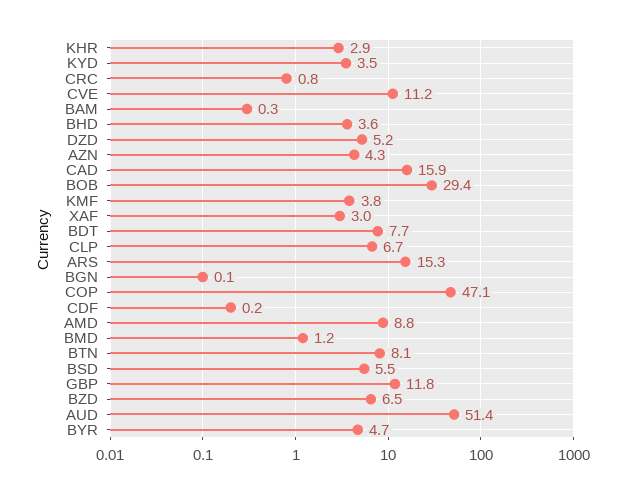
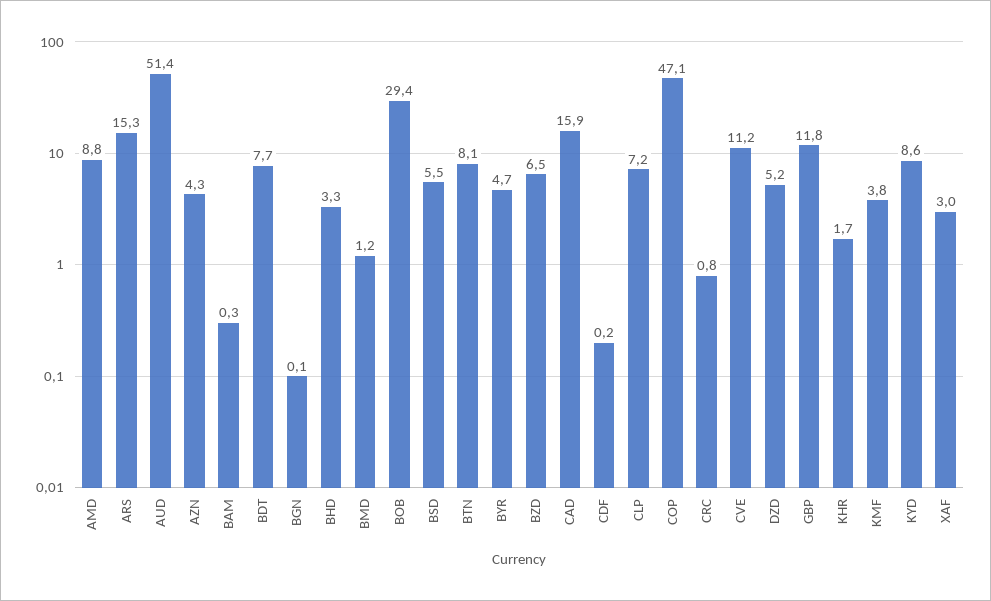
  {
-   "KHR": 2.9,
+   "KHR": 1.7,
-   "KYD": 3.5,
+   "KYD": 8.6,
    "CRC": 0.8,
    "CVE": 11.2,
    "BAM": 0.3,
-   "BHD": 3.6,
+   "BHD": 3.3,
    "DZD": 5.2,
    "AZN": 4.3,
    "CAD": 15.9,
    "BOB": 29.4,
    "KMF": 3.8,
    "XAF": 3,
    "BDT": 7.7,
-   "CLP": 6.7,
+   "CLP": 7.2,
    "ARS": 15.3,
    "BGN": 0.1,
    "COP": 47.1,
    "CDF": 0.2,
    "AMD": 8.8,
    "BMD": 1.2,
    "BTN": 8.1,
    "BSD": 5.5,
    "GBP": 11.8,
    "BZD": 6.5,
    "AUD": 51.4,
    "BYR": 4.7
  }

